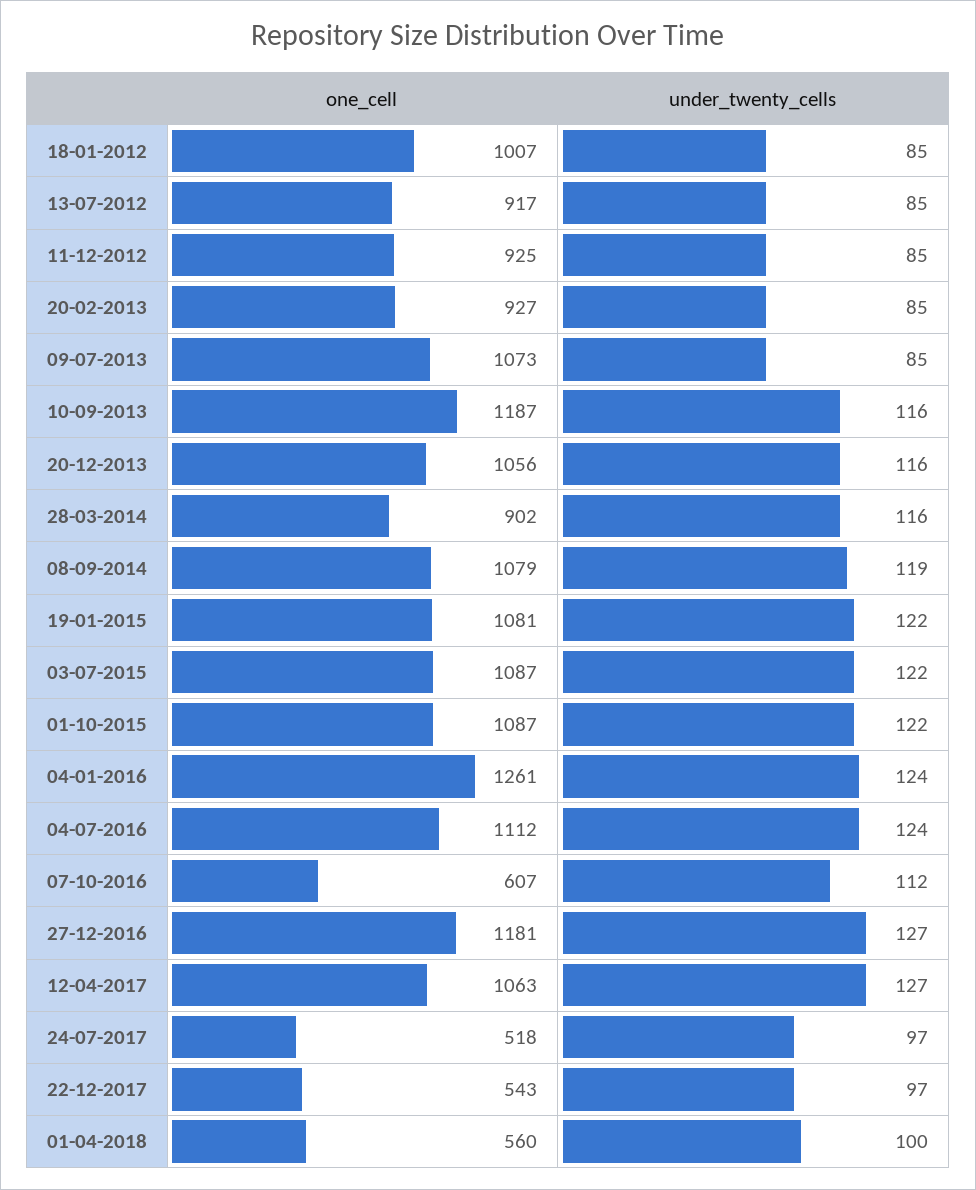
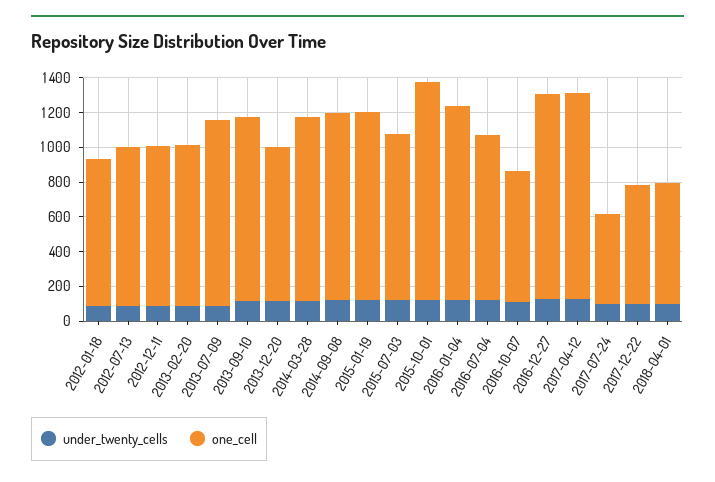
  {
    "one_cell": {
-     "18-01-2012": 1007,
+     "18-01-2012": 850,
      "13-07-2012": 917,
      "11-12-2012": 925,
      "20-02-2013": 927,
      "09-07-2013": 1073,
-     "10-09-2013": 1187,
+     "10-09-2013": 1050,
-     "20-12-2013": 1056,
+     "20-12-2013": 900,
-     "28-03-2014": 902,
+     "28-03-2014": 1050,
      "08-09-2014": 1079,
      "19-01-2015": 1081,
-     "03-07-2015": 1087,
+     "03-07-2015": 950,
-     "01-10-2015": 1087,
+     "01-10-2015": 1250,
-     "04-01-2016": 1261,
+     "04-01-2016": 1100,
-     "04-07-2016": 1112,
+     "04-07-2016": 950,
-     "07-10-2016": 607,
+     "07-10-2016": 750,
      "27-12-2016": 1181,
-     "12-04-2017": 1063,
+     "12-04-2017": 1200,
      "24-07-2017": 518,
-     "22-12-2017": 543,
+     "22-12-2017": 700,
-     "01-04-2018": 560
+     "01-04-2018": 700
    },
    "under_twenty_cells": {
      "18-01-2012": 85,
      "13-07-2012": 85,
      "11-12-2012": 85,
      "20-02-2013": 85,
      "09-07-2013": 85,
      "10-09-2013": 116,
      "20-12-2013": 116,
      "28-03-2014": 116,
      "08-09-2014": 119,
      "19-01-2015": 122,
      "03-07-2015": 122,
      "01-10-2015": 122,
      "04-01-2016": 124,
      "04-07-2016": 124,
      "07-10-2016": 112,
      "27-12-2016": 127,
      "12-04-2017": 127,
      "24-07-2017": 97,
      "22-12-2017": 97,
      "01-04-2018": 100
    }
  }

